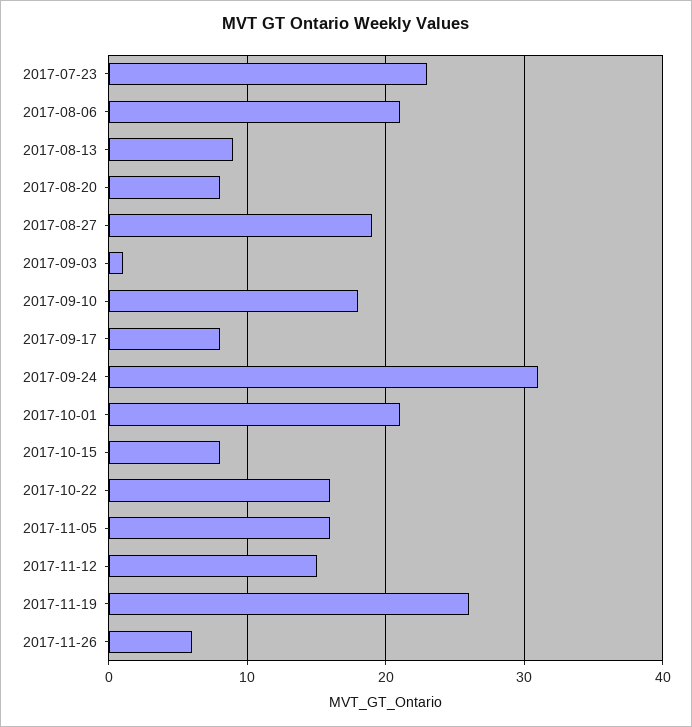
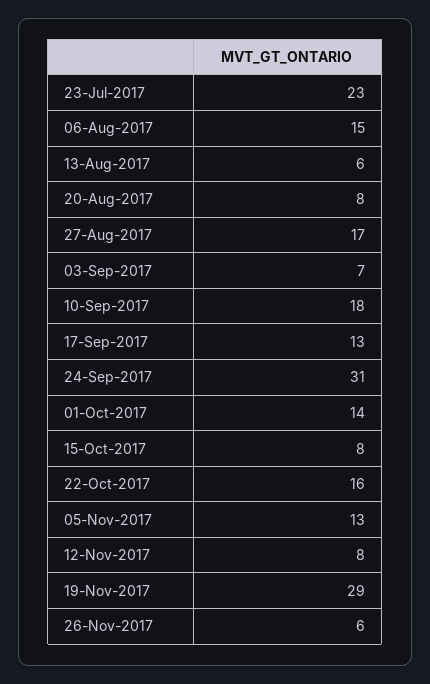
  {
    "2017-07-23": 23,
-   "2017-08-06": 21,
+   "2017-08-06": 15,
-   "2017-08-13": 9,
+   "2017-08-13": 6,
    "2017-08-20": 8,
-   "2017-08-27": 19,
+   "2017-08-27": 17,
-   "2017-09-03": 1,
+   "2017-09-03": 7,
    "2017-09-10": 18,
-   "2017-09-17": 8,
+   "2017-09-17": 13,
    "2017-09-24": 31,
-   "2017-10-01": 21,
+   "2017-10-01": 14,
    "2017-10-15": 8,
    "2017-10-22": 16,
-   "2017-11-05": 16,
+   "2017-11-05": 13,
-   "2017-11-12": 15,
+   "2017-11-12": 8,
-   "2017-11-19": 26,
+   "2017-11-19": 29,
    "2017-11-26": 6
  }

